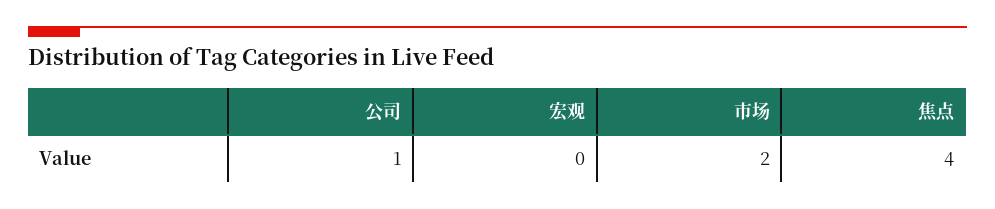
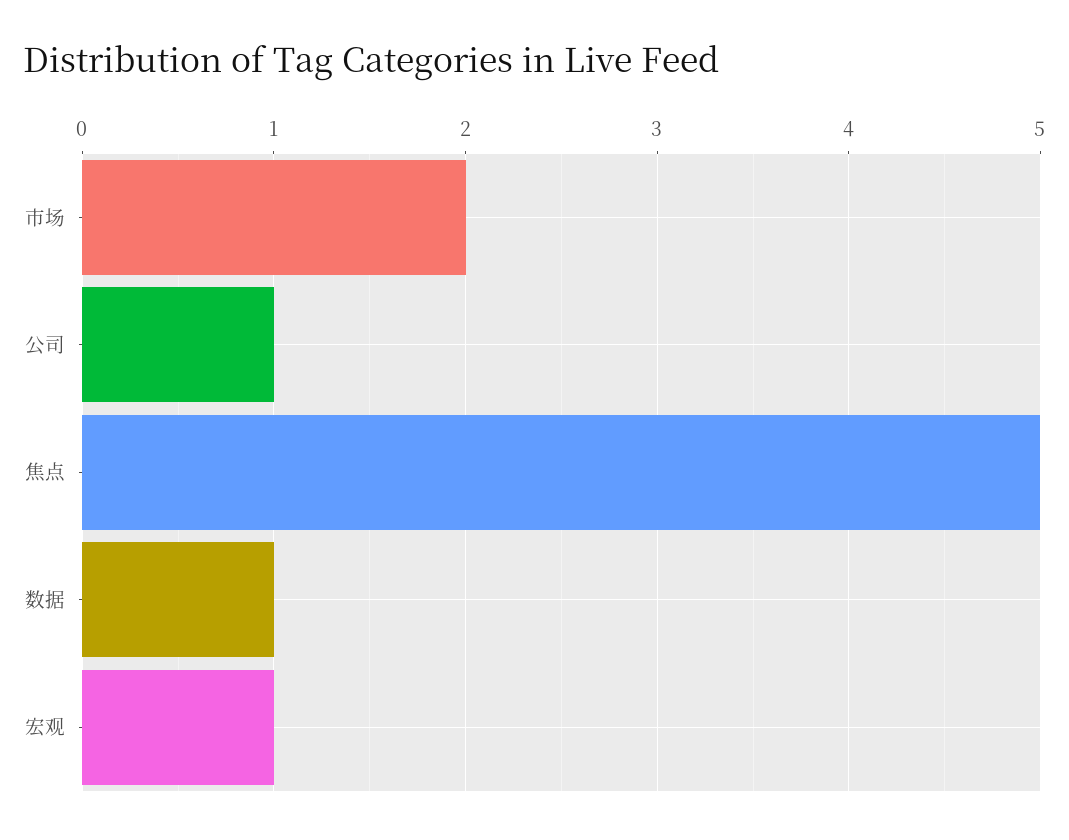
  {
    "公司": 1,
-   "宏观": 0,
+   "宏观": 1,
    "市场": 2,
-   "焦点": 4
+   "焦点": 5,
+   "数据": 1
  }

